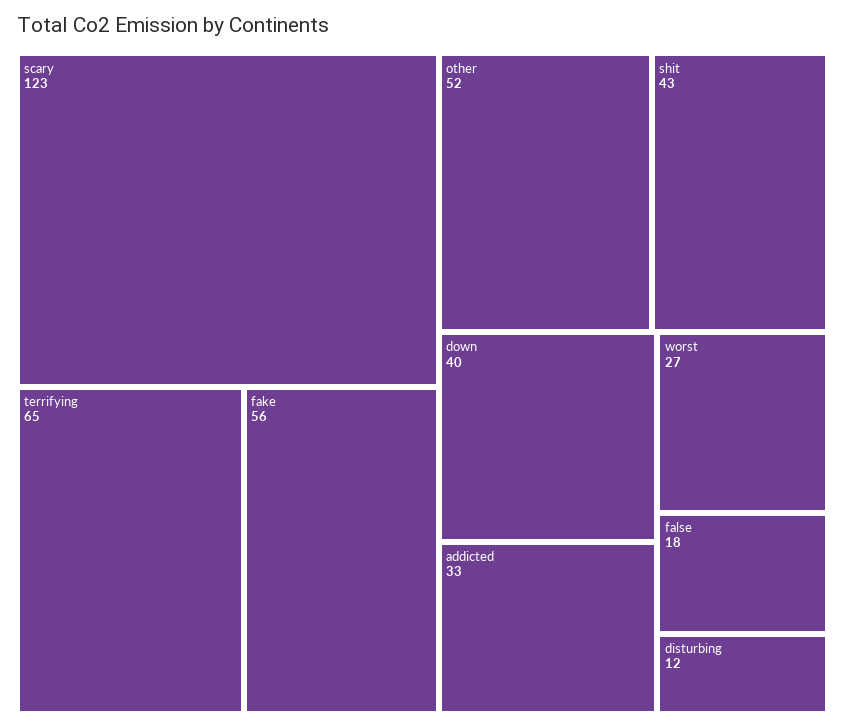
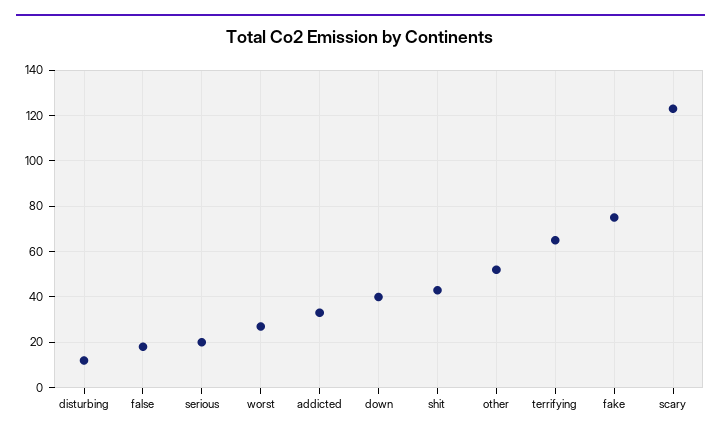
  {
    "scary": 123,
    "terrifying": 65,
-   "fake": 56,
+   "fake": 75,
    "other": 52,
    "shit": 43,
    "down": 40,
    "addicted": 33,
    "worst": 27,
    "false": 18,
-   "disturbing": 12
+   "disturbing": 12,
+   "serious": 20
  }

